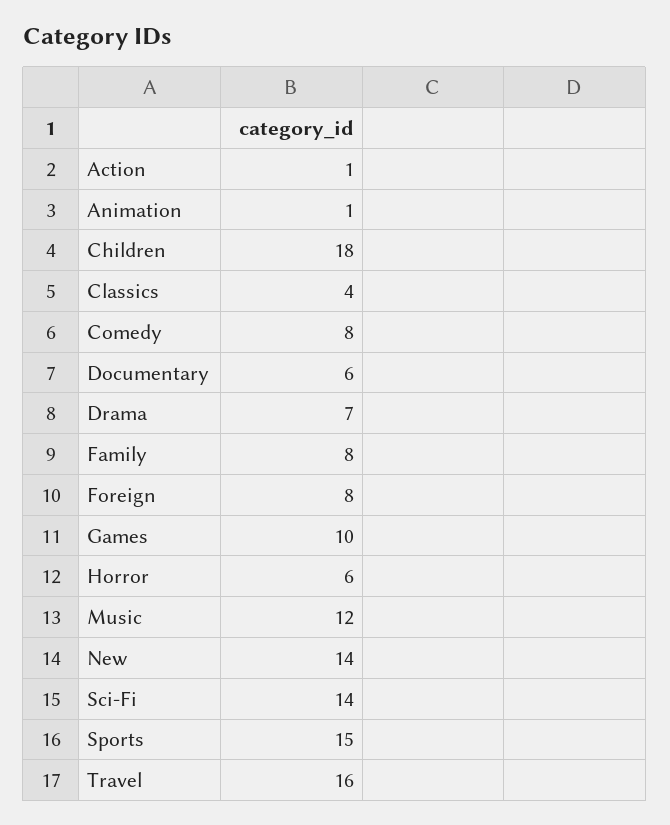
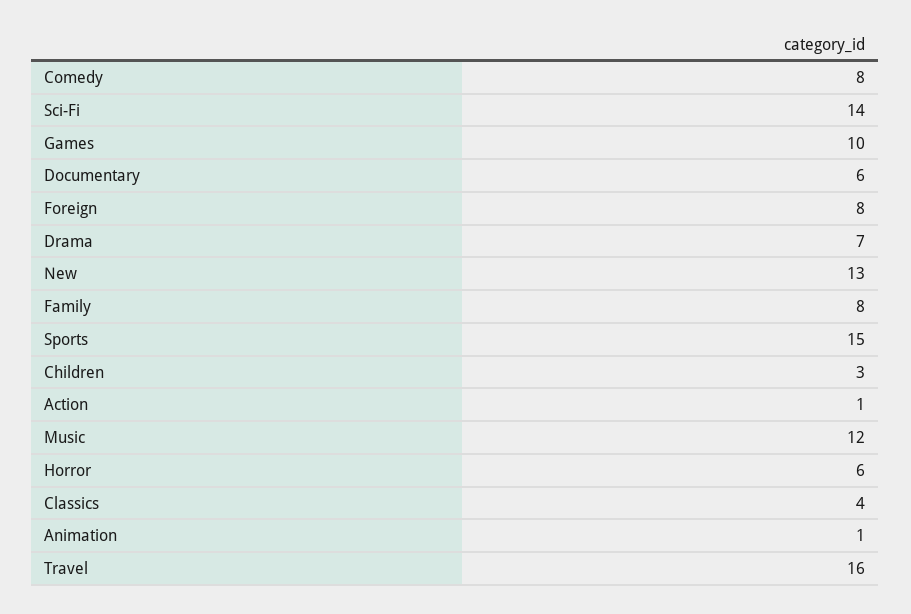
  {
    "Action": 1,
    "Animation": 1,
-   "Children": 18,
+   "Children": 3,
    "Classics": 4,
    "Comedy": 8,
    "Documentary": 6,
    "Drama": 7,
    "Family": 8,
    "Foreign": 8,
    "Games": 10,
    "Horror": 6,
    "Music": 12,
-   "New": 14,
+   "New": 13,
    "Sci-Fi": 14,
    "Sports": 15,
    "Travel": 16
  }

